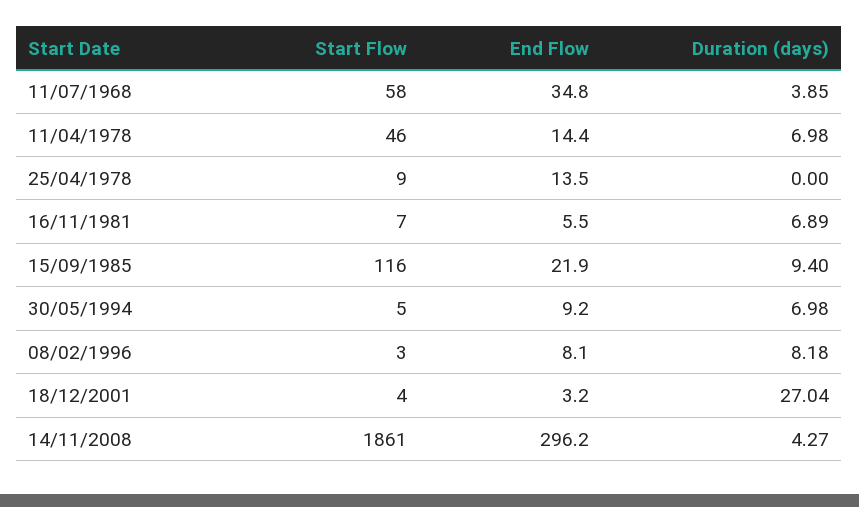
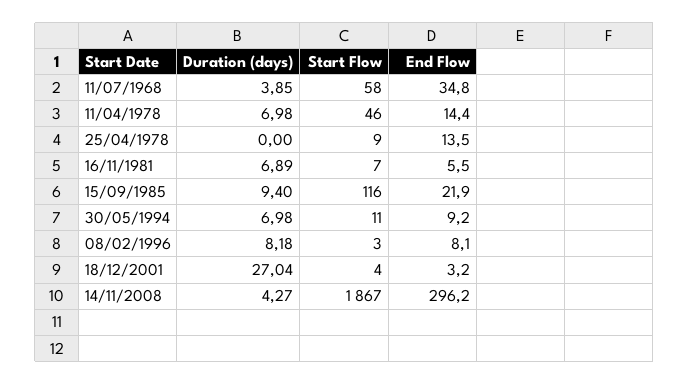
  {
    "Start Flow": {
      "11/07/1968": 58,
      "11/04/1978": 46,
      "25/04/1978": 9,
      "16/11/1981": 7,
      "15/09/1985": 116,
-     "30/05/1994": 5,
+     "30/05/1994": 11,
      "08/02/1996": 3,
      "18/12/2001": 4,
-     "14/11/2008": 1861
+     "14/11/2008": 1867
    },
    "End Flow": {
      "11/07/1968": 34.8,
      "11/04/1978": 14.4,
      "25/04/1978": 13.5,
      "16/11/1981": 5.5,
      "15/09/1985": 21.9,
      "30/05/1994": 9.2,
      "08/02/1996": 8.1,
      "18/12/2001": 3.2,
      "14/11/2008": 296.2
    },
    "Duration (days)": {
      "11/07/1968": 3.85,
      "11/04/1978": 6.98,
      "25/04/1978": 0,
      "16/11/1981": 6.89,
      "15/09/1985": 9.4,
      "30/05/1994": 6.98,
      "08/02/1996": 8.18,
      "18/12/2001": 27.04,
      "14/11/2008": 4.27
    }
  }

